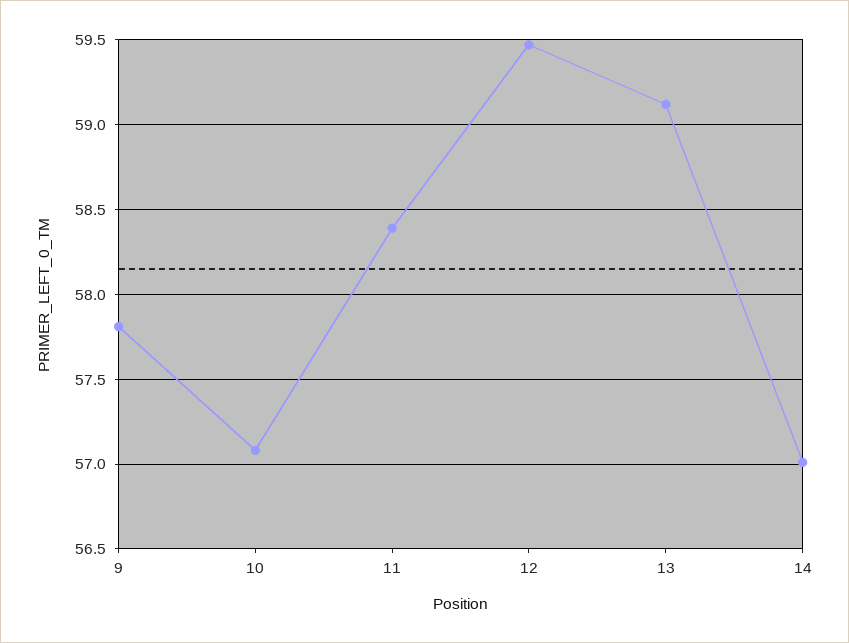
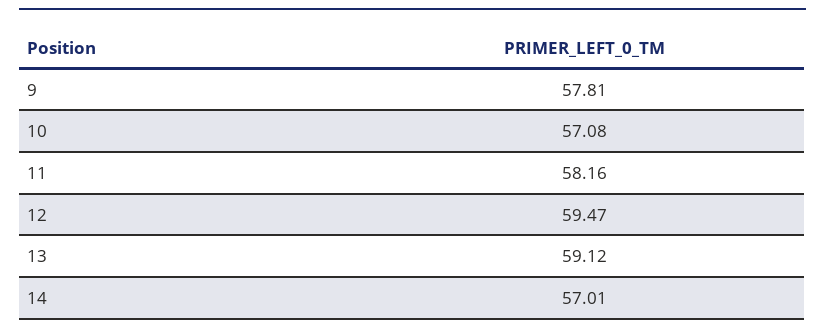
  {
    "9": 57.81,
    "10": 57.08,
-   "11": 58.4,
+   "11": 58.16,
    "12": 59.47,
    "13": 59.12,
    "14": 57.01
  }

